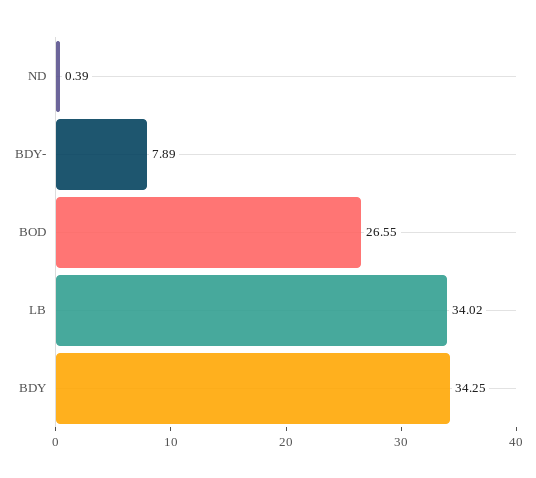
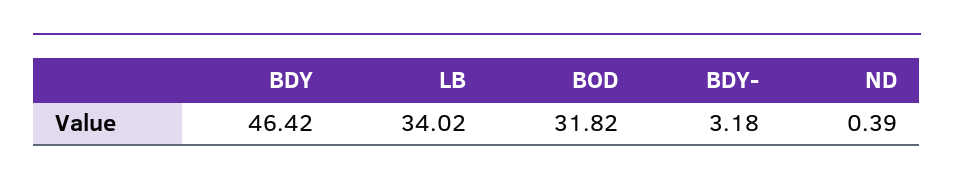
  {
    "ND": 0.39,
-   "BDY-": 7.89,
+   "BDY-": 3.18,
-   "BOD": 26.55,
+   "BOD": 31.82,
    "LB": 34.02,
-   "BDY": 34.25
+   "BDY": 46.42
  }

